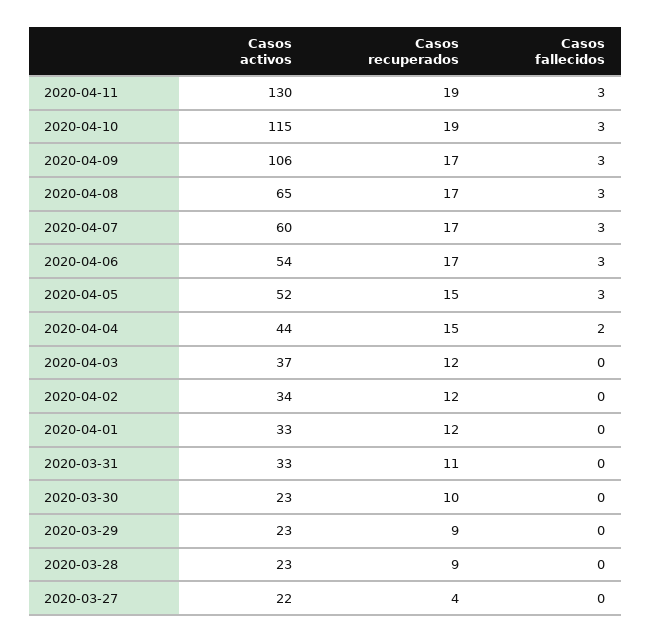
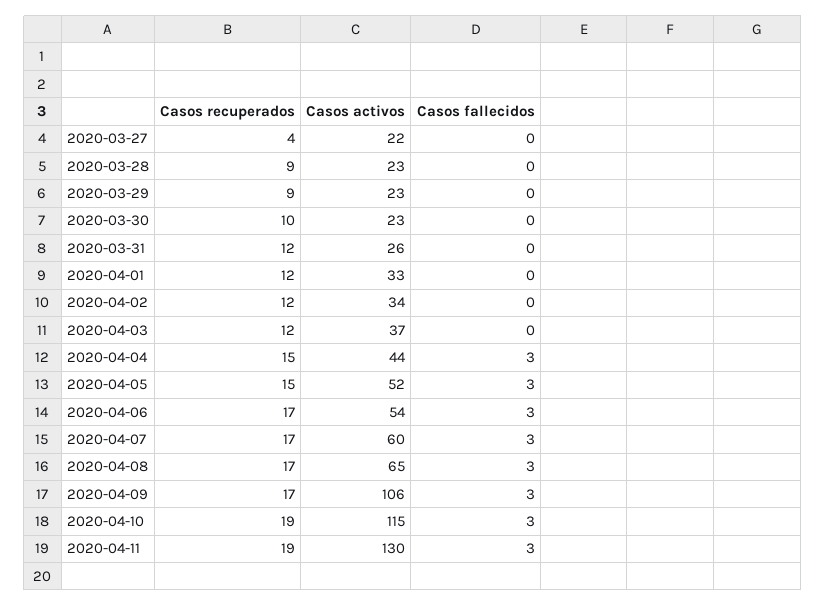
  {
    "Casos activos": {
      "2020-04-11": 130,
      "2020-04-10": 115,
      "2020-04-09": 106,
      "2020-04-08": 65,
      "2020-04-07": 60,
      "2020-04-06": 54,
      "2020-04-05": 52,
      "2020-04-04": 44,
      "2020-04-03": 37,
      "2020-04-02": 34,
      "2020-04-01": 33,
-     "2020-03-31": 33,
+     "2020-03-31": 26,
      "2020-03-30": 23,
      "2020-03-29": 23,
      "2020-03-28": 23,
      "2020-03-27": 22
    },
    "Casos recuperados": {
      "2020-04-11": 19,
      "2020-04-10": 19,
      "2020-04-09": 17,
      "2020-04-08": 17,
      "2020-04-07": 17,
      "2020-04-06": 17,
      "2020-04-05": 15,
      "2020-04-04": 15,
      "2020-04-03": 12,
      "2020-04-02": 12,
      "2020-04-01": 12,
-     "2020-03-31": 11,
+     "2020-03-31": 12,
      "2020-03-30": 10,
      "2020-03-29": 9,
      "2020-03-28": 9,
      "2020-03-27": 4
    },
    "Casos fallecidos": {
      "2020-04-11": 3,
      "2020-04-10": 3,
      "2020-04-09": 3,
      "2020-04-08": 3,
      "2020-04-07": 3,
      "2020-04-06": 3,
      "2020-04-05": 3,
-     "2020-04-04": 2,
+     "2020-04-04": 3,
      "2020-04-03": 0,
      "2020-04-02": 0,
      "2020-04-01": 0,
      "2020-03-31": 0,
      "2020-03-30": 0,
      "2020-03-29": 0,
      "2020-03-28": 0,
      "2020-03-27": 0
    }
  }

